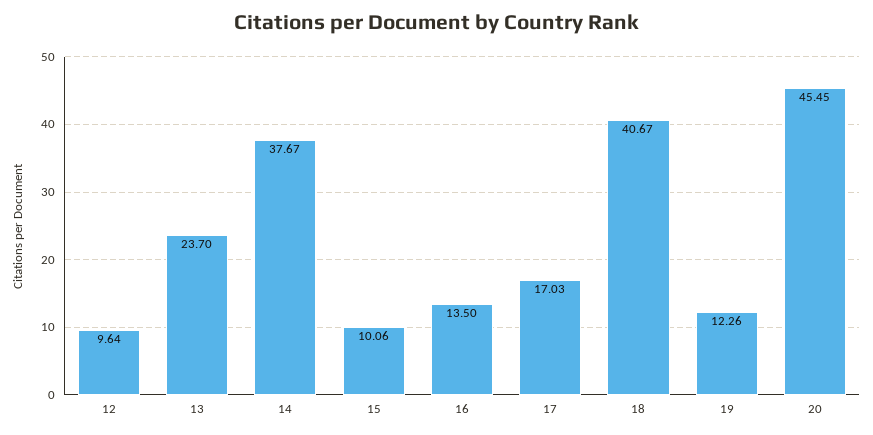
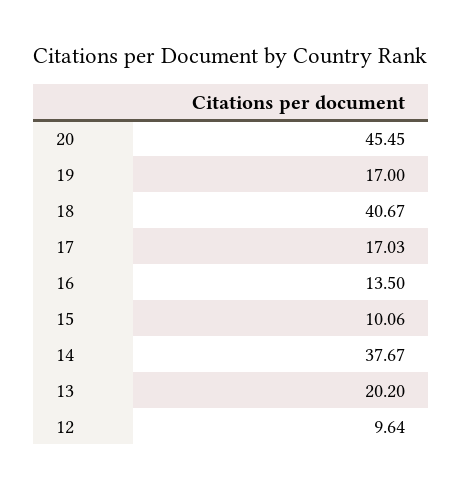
  {
    "12": 9.64,
-   "13": 23.7,
+   "13": 20.2,
    "14": 37.67,
    "15": 10.06,
    "16": 13.5,
    "17": 17.03,
    "18": 40.67,
-   "19": 12.26,
+   "19": 17,
    "20": 45.45
  }

